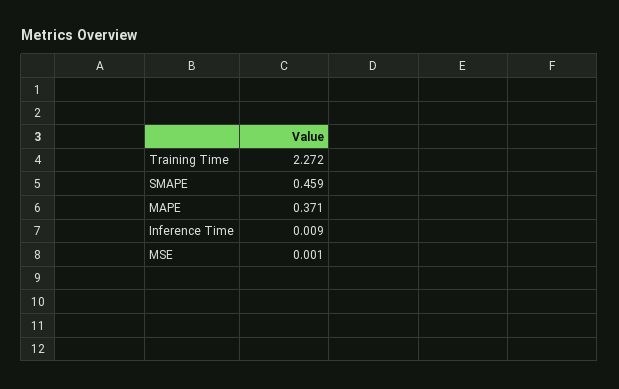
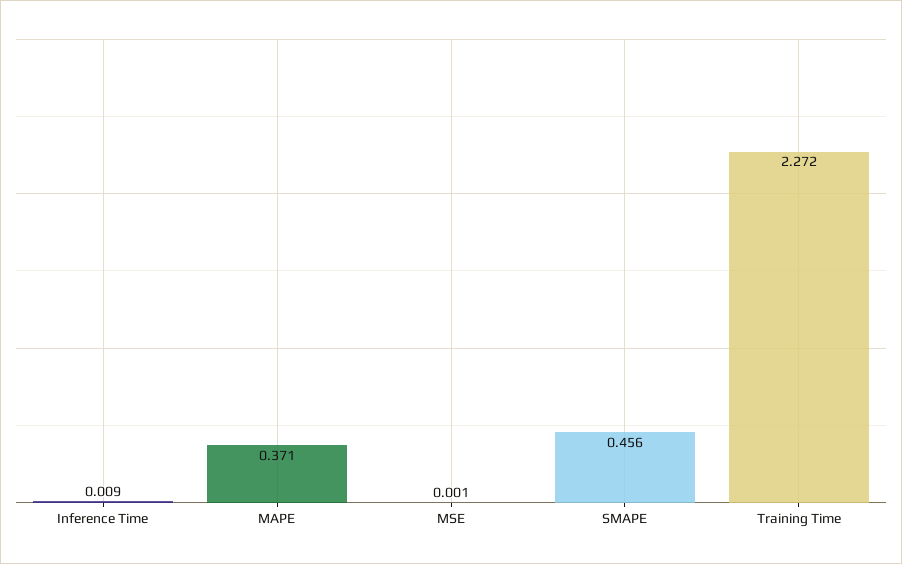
  {
    "Training Time": 2.272,
-   "SMAPE": 0.459,
+   "SMAPE": 0.456,
    "MAPE": 0.371,
    "Inference Time": 0.009,
    "MSE": 0.001
  }

